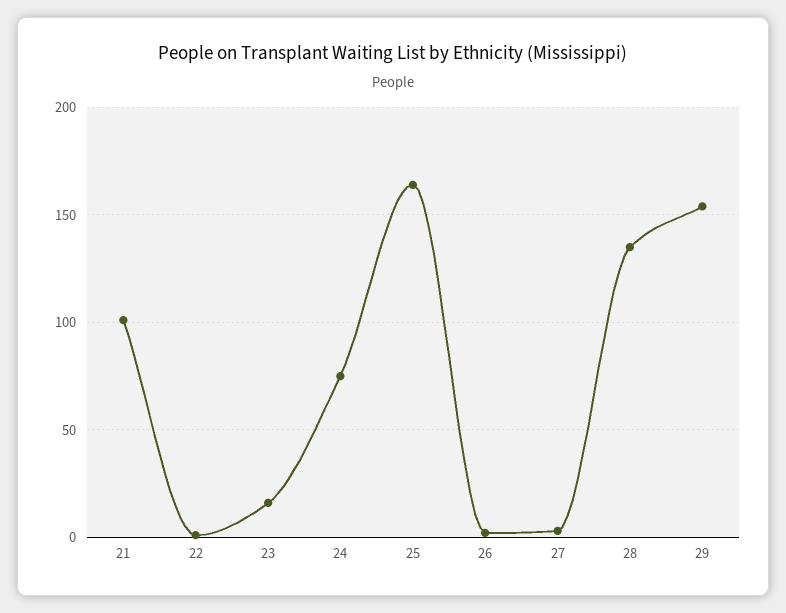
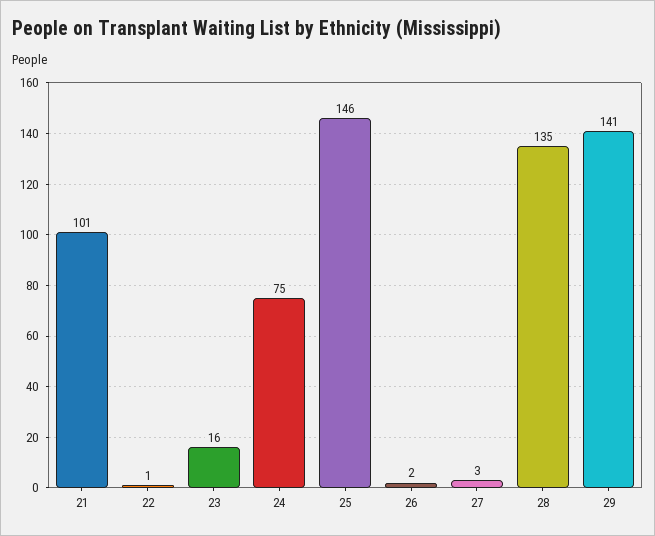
  {
    "21": 101,
    "22": 1,
    "23": 16,
    "24": 75,
-   "25": 165,
+   "25": 146,
    "26": 2,
    "27": 3,
    "28": 135,
-   "29": 155
+   "29": 141
  }

